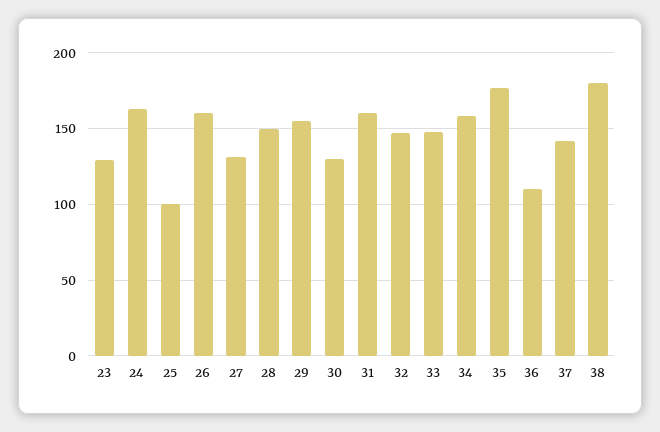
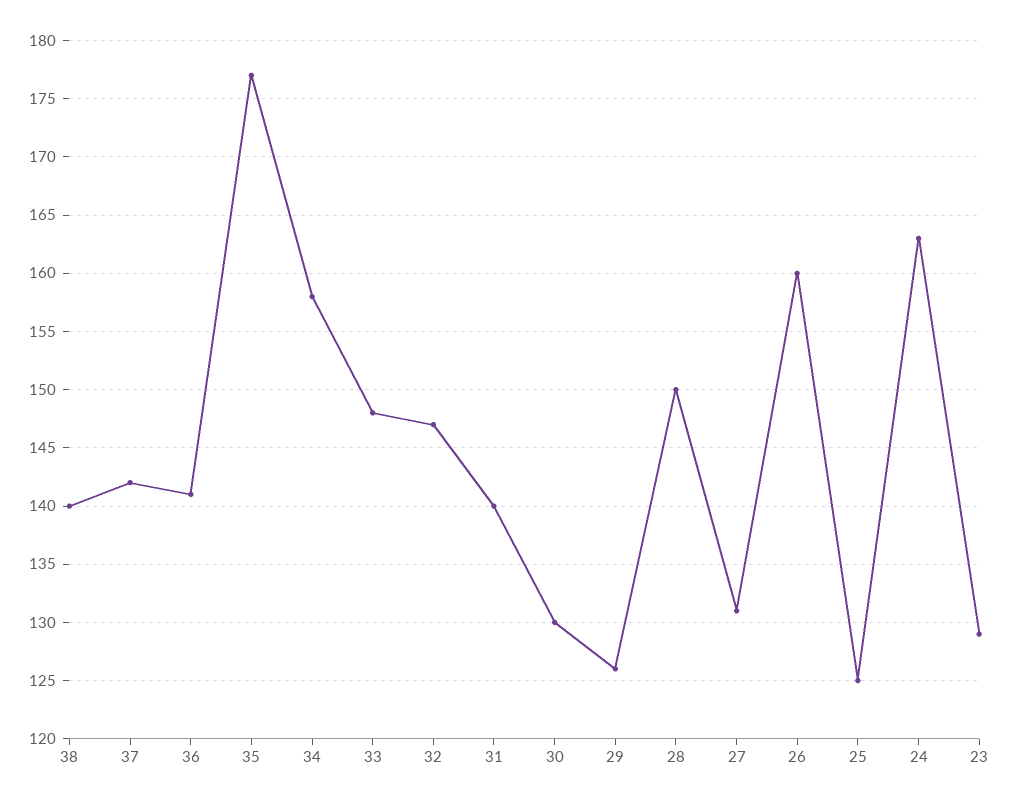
  {
    "23": 129,
    "24": 163,
-   "25": 100,
+   "25": 125,
    "26": 160,
    "27": 131,
    "28": 150,
-   "29": 155,
+   "29": 126,
    "30": 130,
-   "31": 160,
+   "31": 140,
    "32": 147,
    "33": 148,
    "34": 158,
    "35": 177,
-   "36": 110,
+   "36": 141,
    "37": 142,
-   "38": 180
+   "38": 140
  }

